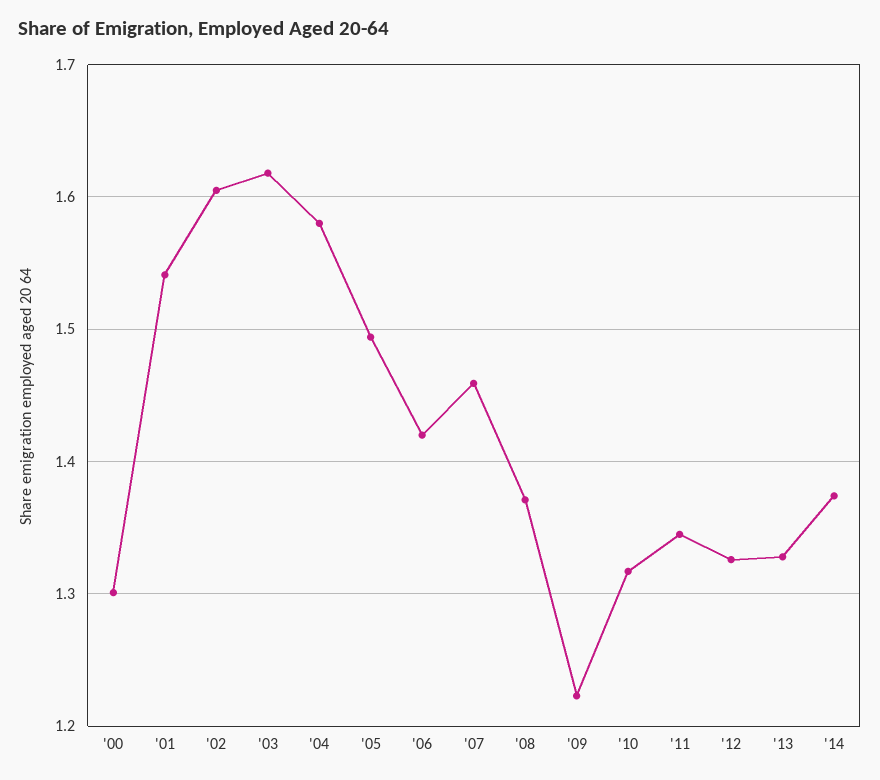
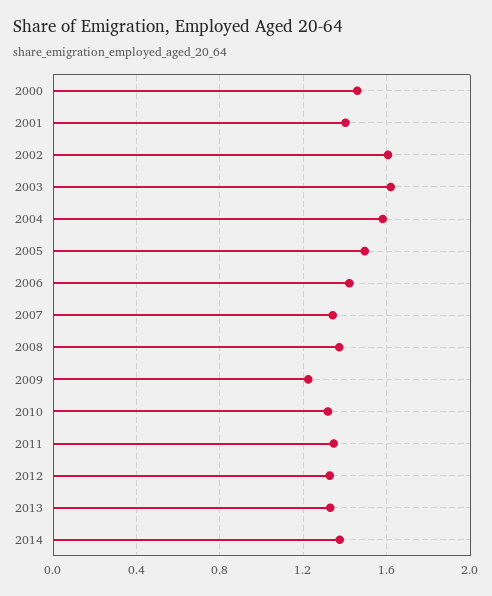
  {
-   "'00": 1.3,
+   "'00": 1.45,
-   "'01": 1.54,
+   "'01": 1.4,
    "'02": 1.61,
    "'03": 1.62,
    "'04": 1.58,
    "'05": 1.49,
    "'06": 1.42,
-   "'07": 1.46,
+   "'07": 1.35,
    "'08": 1.37,
    "'09": 1.22,
    "'10": 1.32,
    "'11": 1.35,
    "'12": 1.33,
    "'13": 1.33,
    "'14": 1.37
  }

